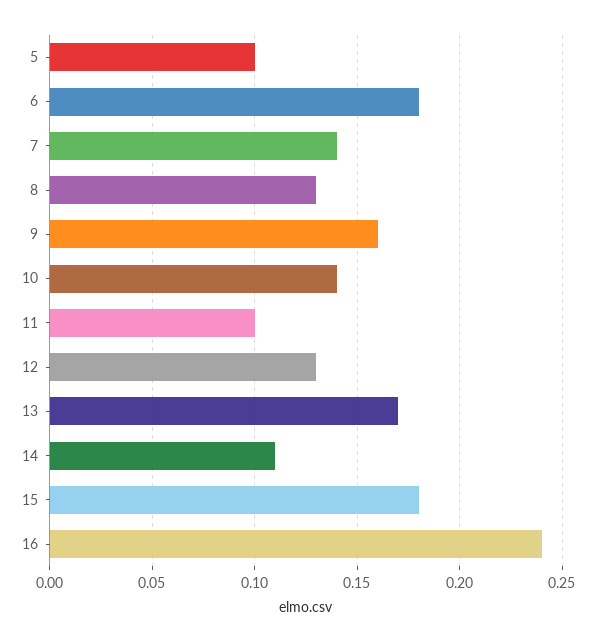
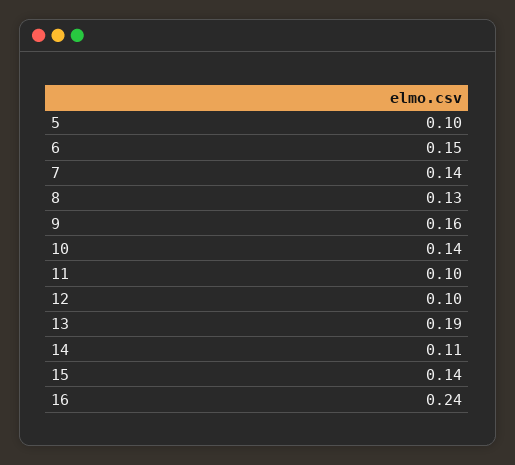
  {
    "5": 0.1,
-   "6": 0.18,
+   "6": 0.15,
    "7": 0.14,
    "8": 0.13,
    "9": 0.16,
    "10": 0.14,
    "11": 0.1,
-   "12": 0.13,
+   "12": 0.1,
-   "13": 0.17,
+   "13": 0.19,
    "14": 0.11,
-   "15": 0.18,
+   "15": 0.14,
    "16": 0.24
  }

